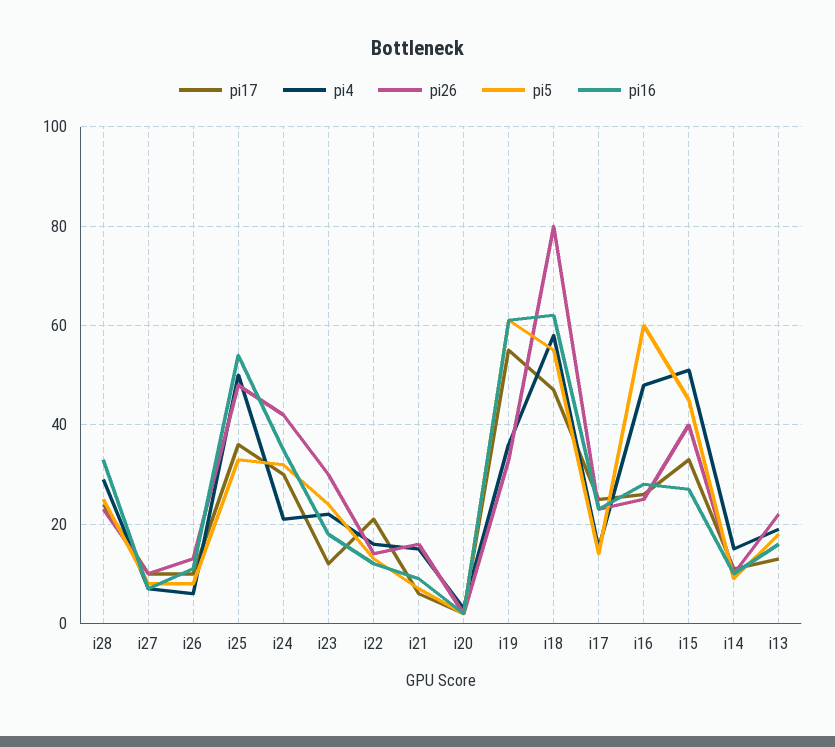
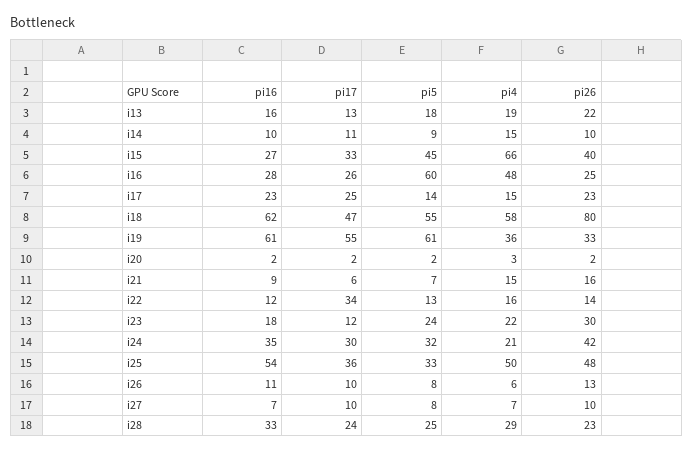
  {
    "pi17": {
      "i28": 24,
      "i27": 10,
      "i26": 10,
      "i25": 36,
      "i24": 30,
      "i23": 12,
-     "i22": 20,
+     "i22": 34,
      "i21": 6,
      "i20": 2,
      "i19": 55,
      "i18": 47,
      "i17": 25,
      "i16": 26,
      "i15": 33,
      "i14": 11,
      "i13": 13
    },
    "pi4": {
      "i28": 29,
      "i27": 7,
      "i26": 6,
      "i25": 50,
      "i24": 21,
      "i23": 22,
      "i22": 16,
      "i21": 15,
      "i20": 3,
      "i19": 36,
      "i18": 58,
      "i17": 15,
      "i16": 48,
-     "i15": 50,
+     "i15": 66,
      "i14": 15,
      "i13": 19
    },
    "pi26": {
      "i28": 23,
      "i27": 10,
      "i26": 13,
      "i25": 48,
      "i24": 42,
      "i23": 30,
      "i22": 14,
      "i21": 16,
      "i20": 2,
      "i19": 33,
      "i18": 80,
      "i17": 23,
      "i16": 25,
      "i15": 40,
      "i14": 10,
      "i13": 22
    },
    "pi5": {
      "i28": 25,
      "i27": 8,
      "i26": 8,
      "i25": 33,
      "i24": 32,
      "i23": 24,
      "i22": 13,
      "i21": 7,
      "i20": 2,
      "i19": 61,
      "i18": 55,
      "i17": 14,
      "i16": 60,
      "i15": 45,
      "i14": 9,
      "i13": 18
    },
    "pi16": {
      "i28": 33,
      "i27": 7,
      "i26": 11,
      "i25": 54,
      "i24": 35,
      "i23": 18,
      "i22": 12,
      "i21": 9,
      "i20": 2,
      "i19": 61,
      "i18": 62,
      "i17": 23,
      "i16": 28,
      "i15": 27,
      "i14": 10,
      "i13": 16
    }
  }

